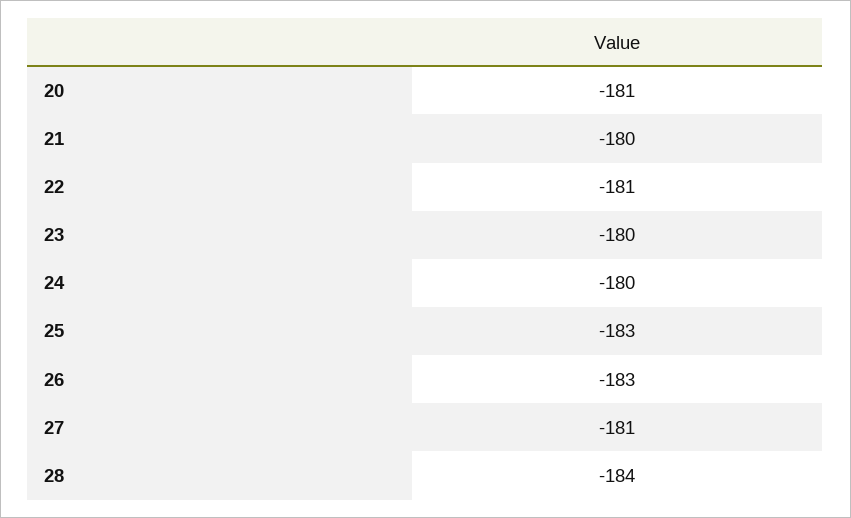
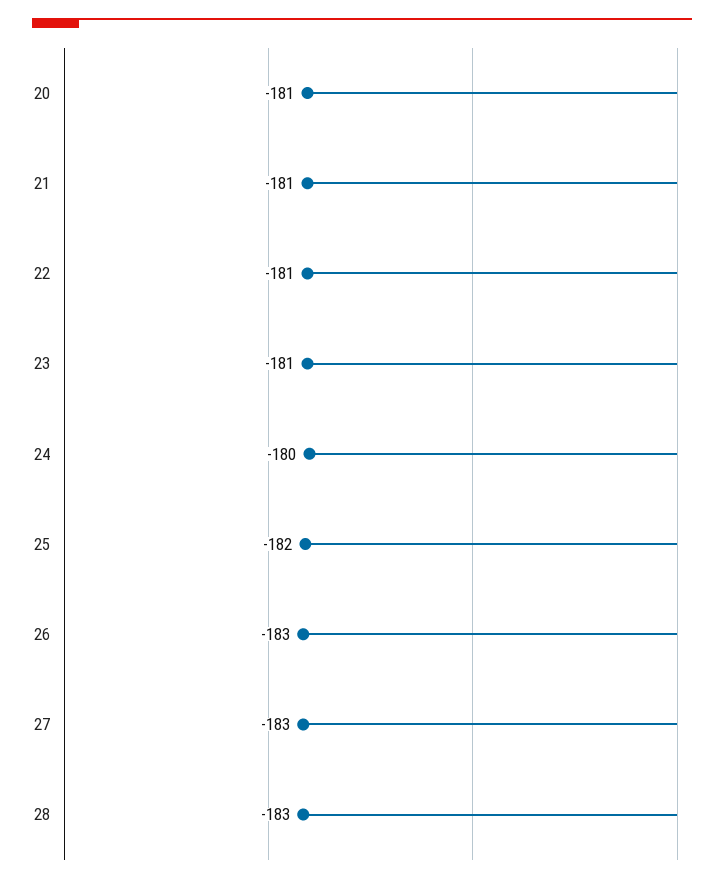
  {
    "20": -181,
-   "21": -180,
+   "21": -181,
    "22": -181,
-   "23": -180,
+   "23": -181,
    "24": -180,
-   "25": -183,
+   "25": -182,
    "26": -183,
-   "27": -181,
+   "27": -183,
-   "28": -184
+   "28": -183
  }

